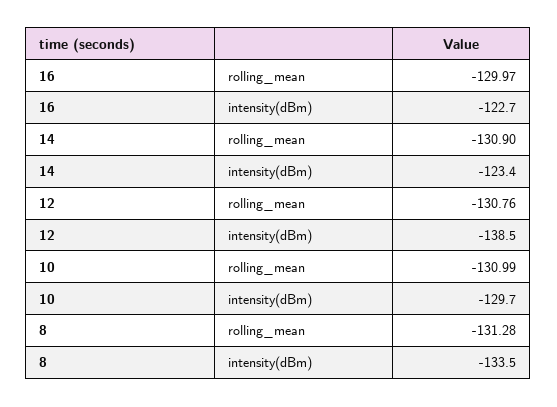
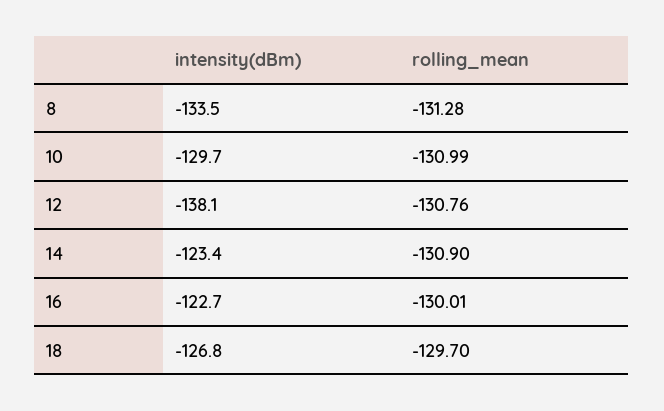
  {
    "16": {
-     "rolling_mean": -129.97,
+     "rolling_mean": -130.01,
      "intensity(dBm)": -122.7
    },
    "14": {
      "rolling_mean": -130.9,
      "intensity(dBm)": -123.4
    },
    "12": {
      "rolling_mean": -130.76,
-     "intensity(dBm)": -138.5
+     "intensity(dBm)": -138.1
    },
    "10": {
      "rolling_mean": -130.99,
      "intensity(dBm)": -129.7
    },
    "8": {
      "rolling_mean": -131.28,
      "intensity(dBm)": -133.5
-   }
+   },
+   "18": {
+     "intensity(dBm)": -126.8,
+     "rolling_mean": -129.7
+   }
  }

